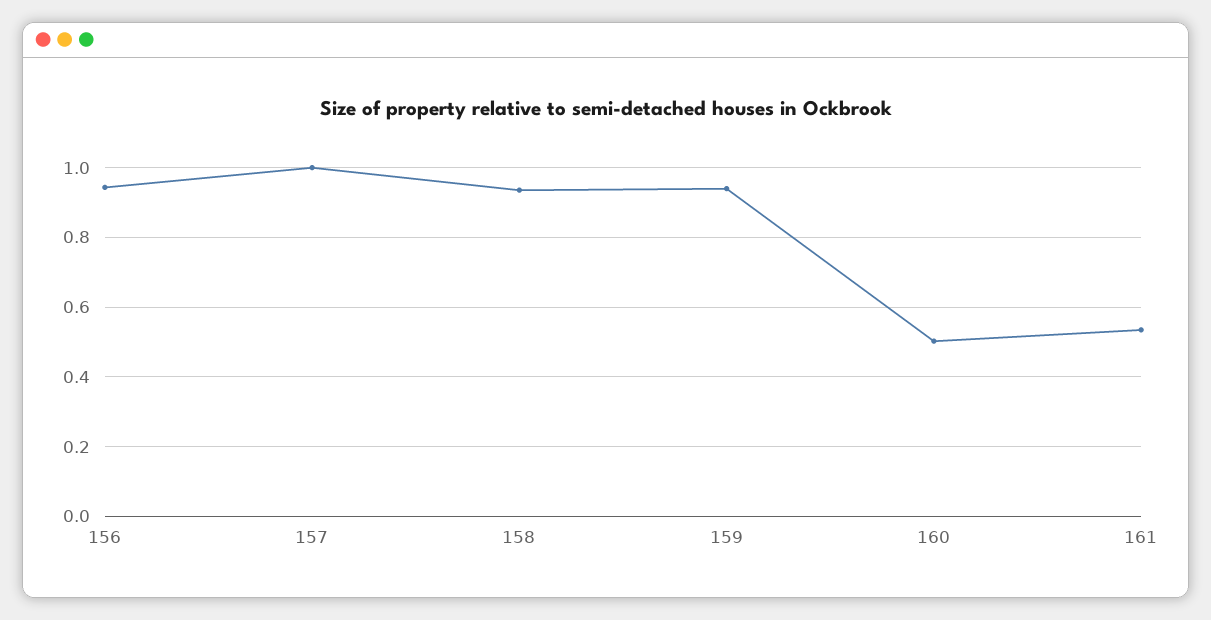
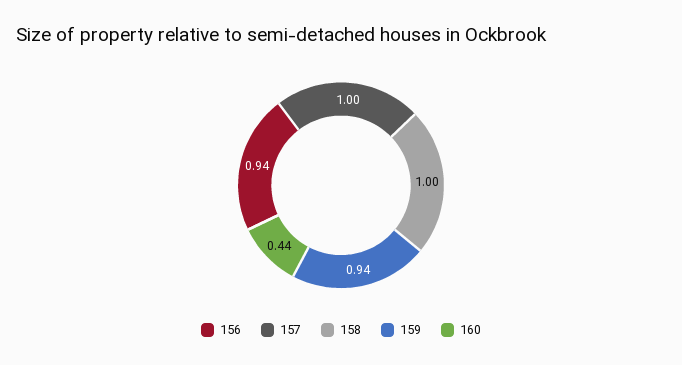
  {
    "156": 0.94,
    "157": 1,
-   "158": 0.94,
+   "158": 1,
    "159": 0.94,
-   "160": 0.5,
+   "160": 0.44
-   "161": 0.54
  }

